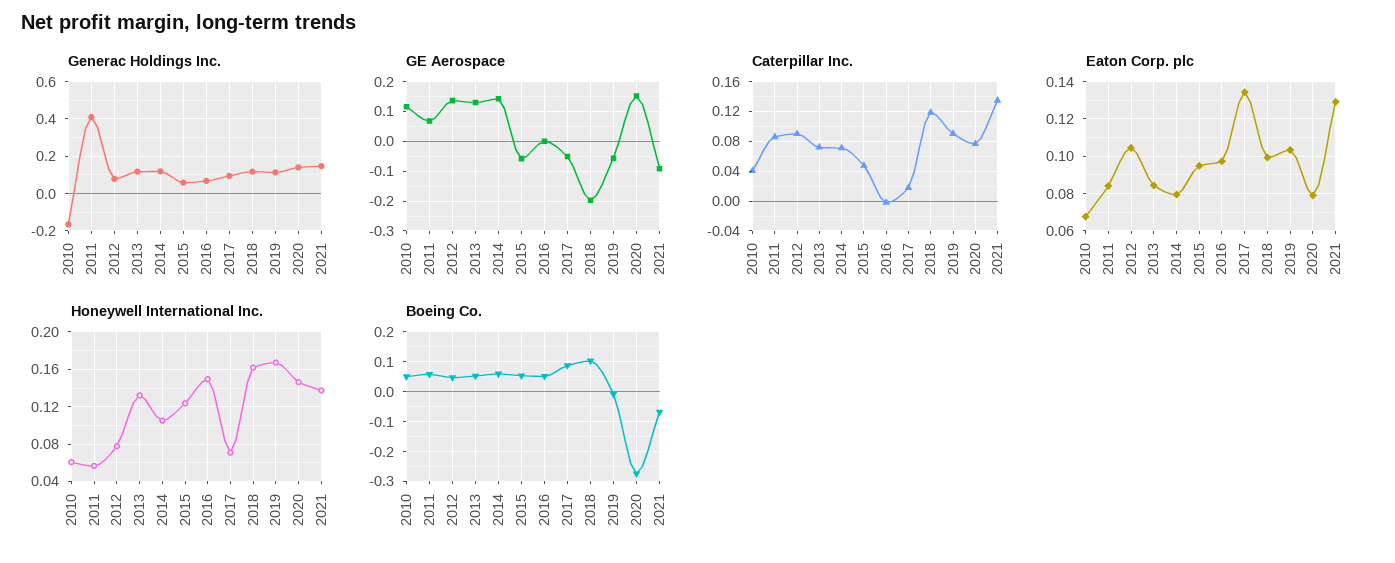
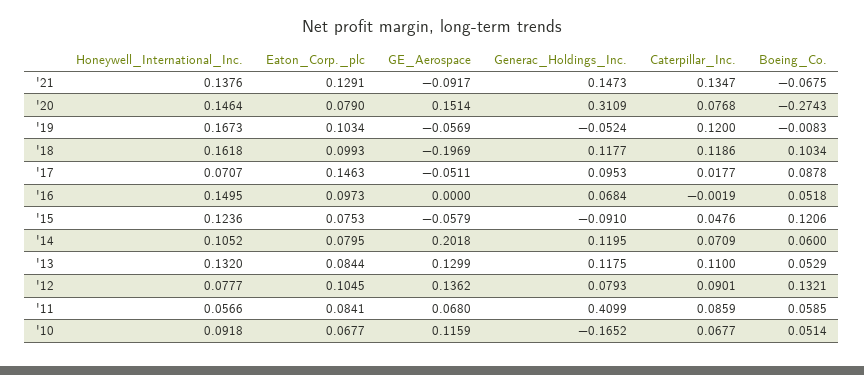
  {
    "Generac Holdings Inc.": {
      "2010": -0.1652,
      "2011": 0.4099,
      "2012": 0.0793,
      "2013": 0.1175,
      "2014": 0.1195,
-     "2015": 0.05,
+     "2015": -0.091,
      "2016": 0.0684,
      "2017": 0.0953,
      "2018": 0.1177,
-     "2019": 0.1,
+     "2019": -0.0524,
-     "2020": 0.15,
+     "2020": 0.3109,
      "2021": 0.1473
    },
    "GE Aerospace": {
      "2010": 0.1159,
      "2011": 0.068,
      "2012": 0.1362,
      "2013": 0.1299,
-     "2014": 0.15,
+     "2014": 0.2018,
      "2015": -0.0579,
      "2016": 0,
      "2017": -0.0511,
      "2018": -0.1969,
      "2019": -0.0569,
      "2020": 0.1514,
      "2021": -0.0917
    },
    "Caterpillar Inc.": {
-     "2010": 0.04,
+     "2010": 0.0677,
      "2011": 0.0859,
      "2012": 0.0901,
-     "2013": 0.07,
+     "2013": 0.11,
      "2014": 0.0709,
      "2015": 0.0476,
      "2016": -0.0019,
      "2017": 0.0177,
      "2018": 0.1186,
-     "2019": 0.09,
+     "2019": 0.12,
      "2020": 0.0768,
      "2021": 0.1347
    },
    "Eaton Corp. plc": {
      "2010": 0.0677,
      "2011": 0.0841,
      "2012": 0.1045,
      "2013": 0.0844,
      "2014": 0.0795,
-     "2015": 0.095,
+     "2015": 0.0753,
      "2016": 0.0973,
-     "2017": 0.135,
+     "2017": 0.1463,
      "2018": 0.0993,
      "2019": 0.1034,
      "2020": 0.079,
      "2021": 0.1291
    },
    "Honeywell International Inc.": {
-     "2010": 0.06,
+     "2010": 0.0918,
      "2011": 0.0566,
      "2012": 0.0777,
      "2013": 0.132,
      "2014": 0.1052,
      "2015": 0.1236,
      "2016": 0.1495,
      "2017": 0.0707,
      "2018": 0.1618,
      "2019": 0.1673,
      "2020": 0.1464,
      "2021": 0.1376
    },
    "Boeing Co.": {
      "2010": 0.0514,
      "2011": 0.0585,
-     "2012": 0.05,
+     "2012": 0.1321,
      "2013": 0.0529,
      "2014": 0.06,
-     "2015": 0.05,
+     "2015": 0.1206,
      "2016": 0.0518,
      "2017": 0.0878,
      "2018": 0.1034,
      "2019": -0.0083,
      "2020": -0.2743,
      "2021": -0.0675
    }
  }

